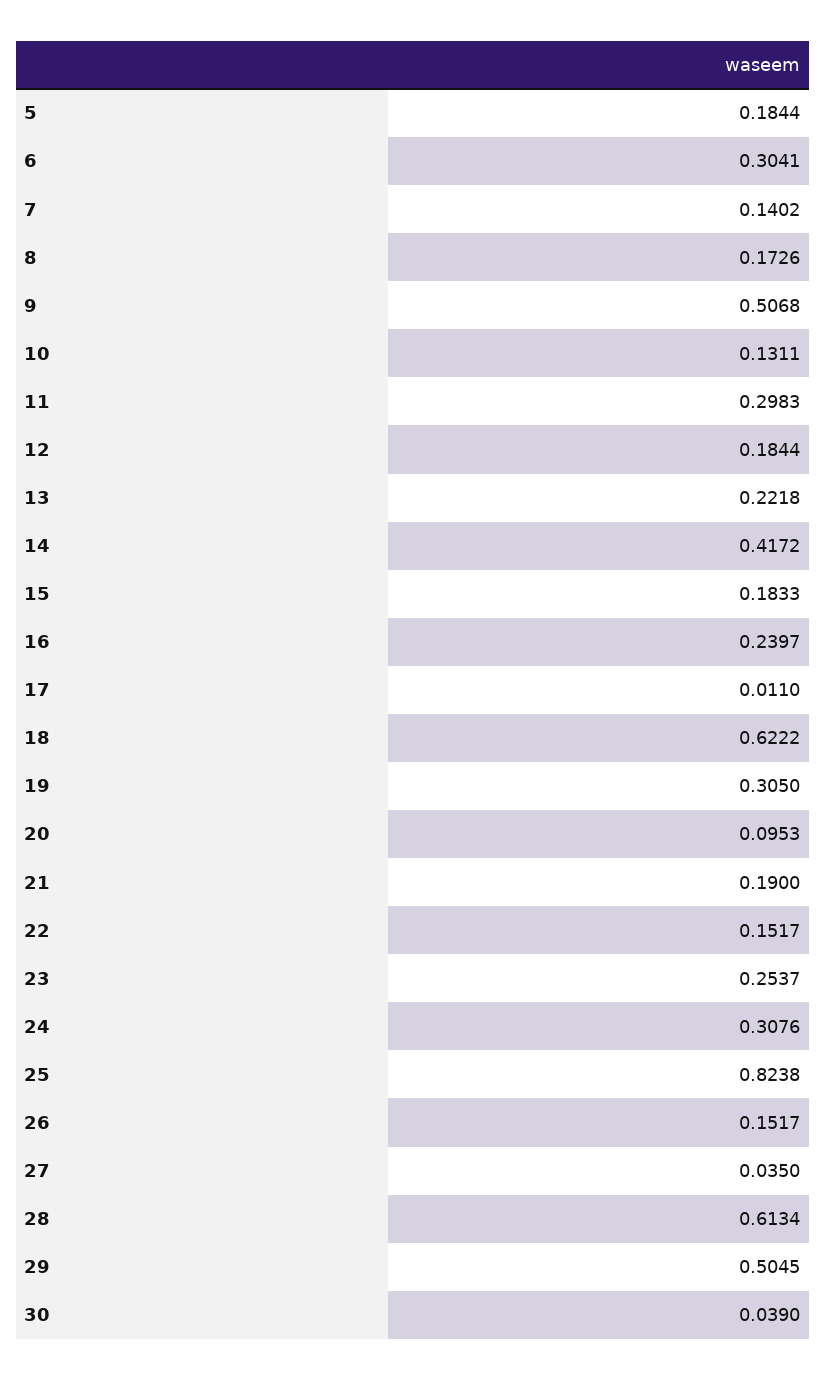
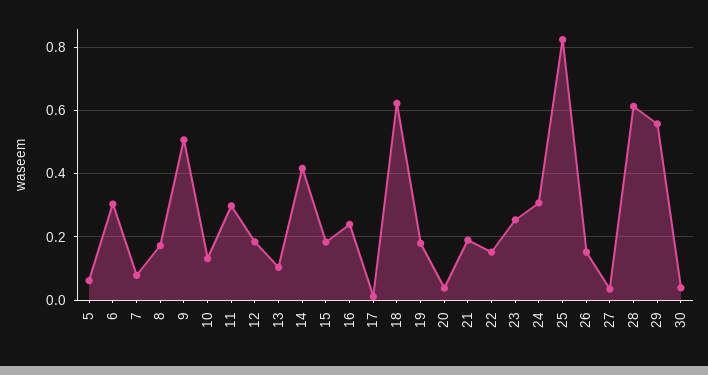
  {
-   "5": 0.1844,
+   "5": 0.06,
    "6": 0.3041,
-   "7": 0.1402,
+   "7": 0.08,
    "8": 0.1726,
    "9": 0.5068,
    "10": 0.1311,
    "11": 0.2983,
    "12": 0.1844,
-   "13": 0.2218,
+   "13": 0.1,
    "14": 0.4172,
    "15": 0.1833,
    "16": 0.2397,
    "17": 0.011,
    "18": 0.6222,
-   "19": 0.305,
+   "19": 0.18,
-   "20": 0.0953,
+   "20": 0.04,
    "21": 0.19,
    "22": 0.1517,
    "23": 0.2537,
    "24": 0.3076,
    "25": 0.8238,
    "26": 0.1517,
    "27": 0.035,
    "28": 0.6134,
-   "29": 0.5045,
+   "29": 0.56,
    "30": 0.039
  }

